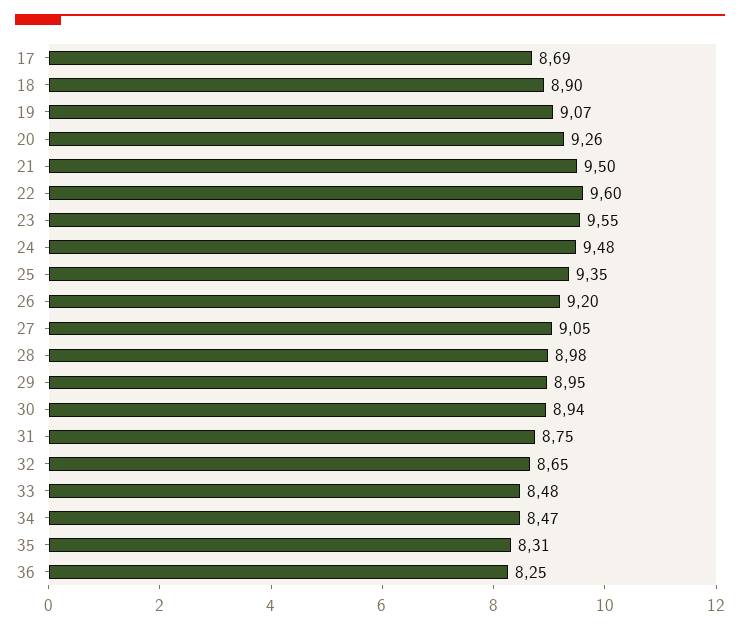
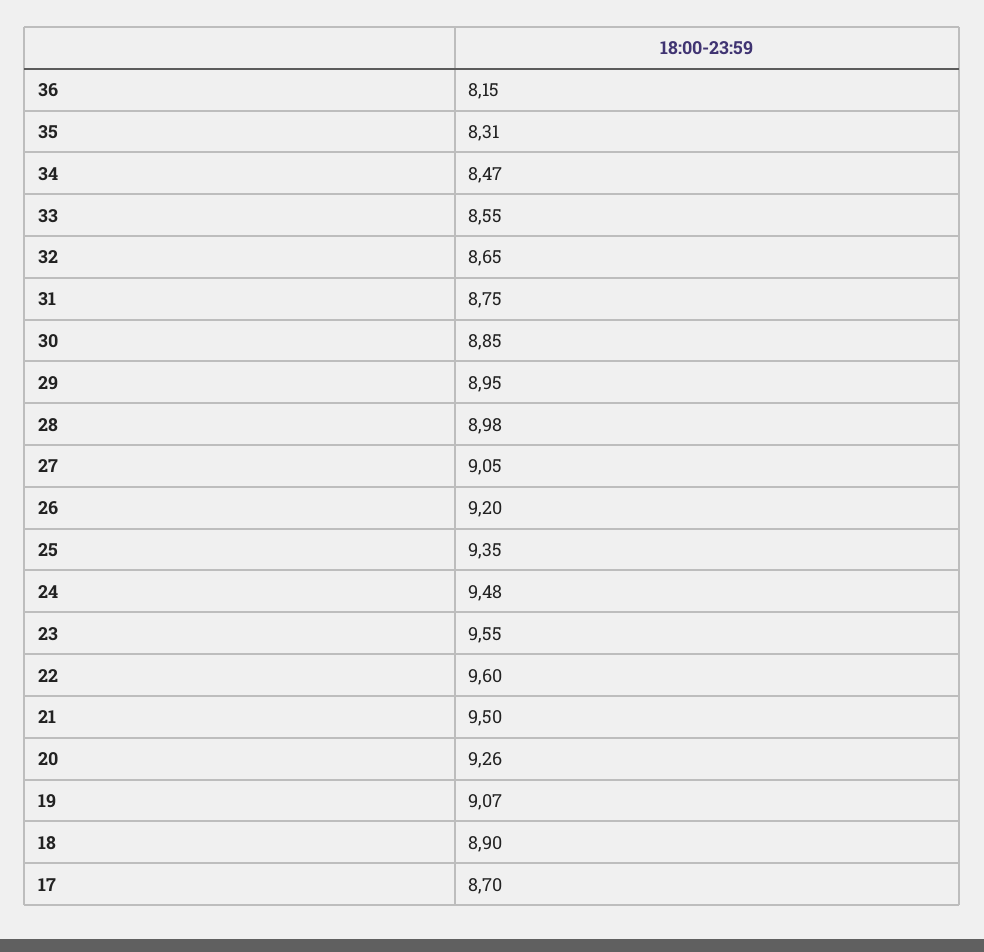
  {
-   "17": 8.69,
+   "17": 8.7,
    "18": 8.9,
    "19": 9.07,
    "20": 9.26,
    "21": 9.5,
    "22": 9.6,
    "23": 9.55,
    "24": 9.48,
    "25": 9.35,
    "26": 9.2,
    "27": 9.05,
    "28": 8.98,
    "29": 8.95,
-   "30": 8.94,
+   "30": 8.85,
    "31": 8.75,
    "32": 8.65,
-   "33": 8.48,
+   "33": 8.55,
    "34": 8.47,
    "35": 8.31,
-   "36": 8.25
+   "36": 8.15
  }

